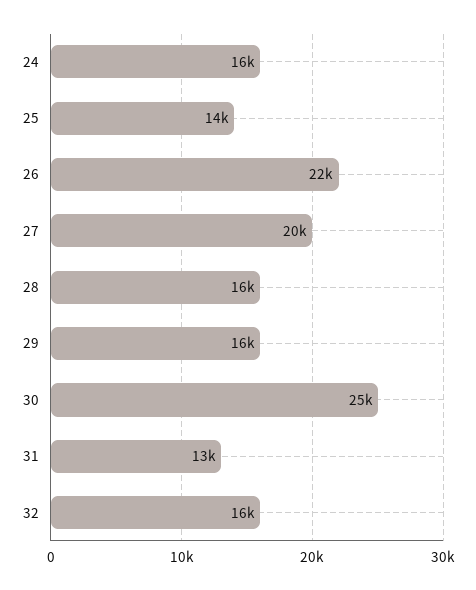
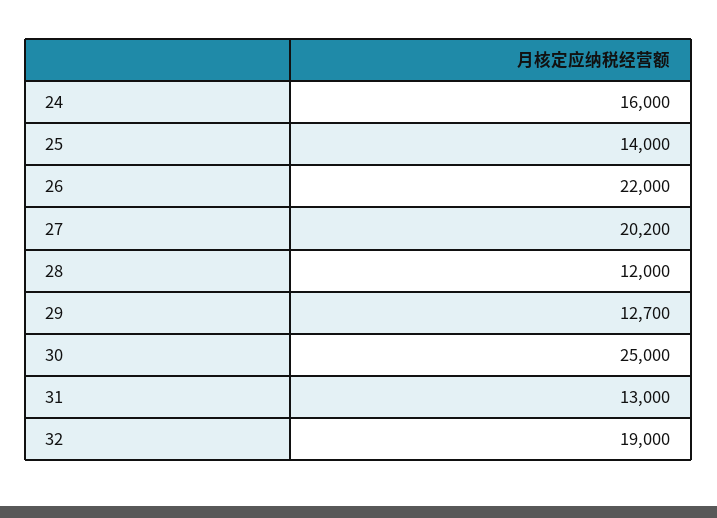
  {
    "24": 16000,
    "25": 14000,
    "26": 22000,
    "27": 20200,
-   "28": 16000,
+   "28": 12000,
-   "29": 16000,
+   "29": 12700,
    "30": 25000,
    "31": 13000,
-   "32": 16000
+   "32": 19000
  }

